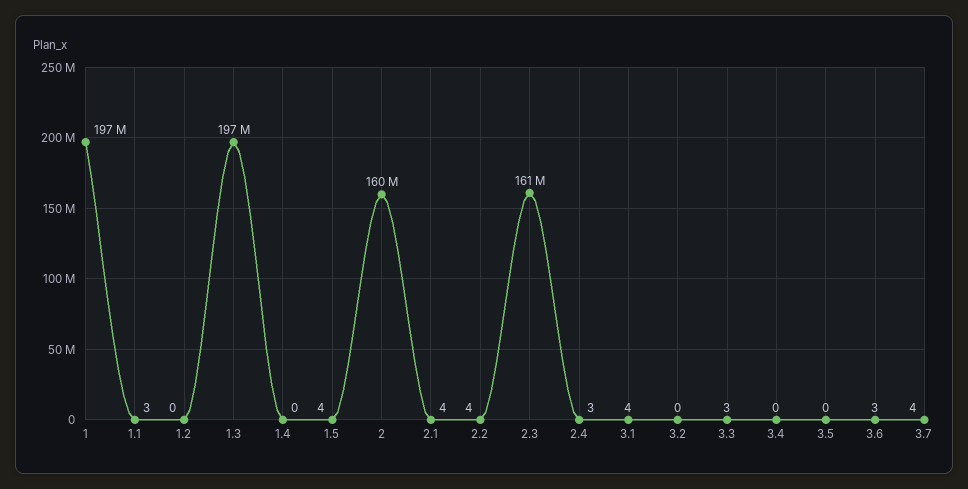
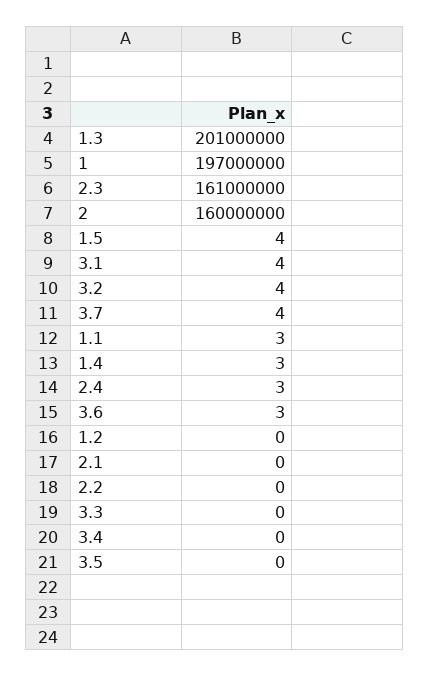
  {
    "1": 197000000,
    "1.1": 3,
    "1.2": 0,
-   "1.3": 197000000,
+   "1.3": 201000000,
-   "1.4": 0,
+   "1.4": 3,
    "1.5": 4,
    "2": 160000000,
-   "2.1": 4,
+   "2.1": 0,
-   "2.2": 4,
+   "2.2": 0,
    "2.3": 161000000,
    "2.4": 3,
    "3.1": 4,
-   "3.2": 0,
+   "3.2": 4,
-   "3.3": 3,
+   "3.3": 0,
    "3.4": 0,
    "3.5": 0,
    "3.6": 3,
    "3.7": 4
  }

